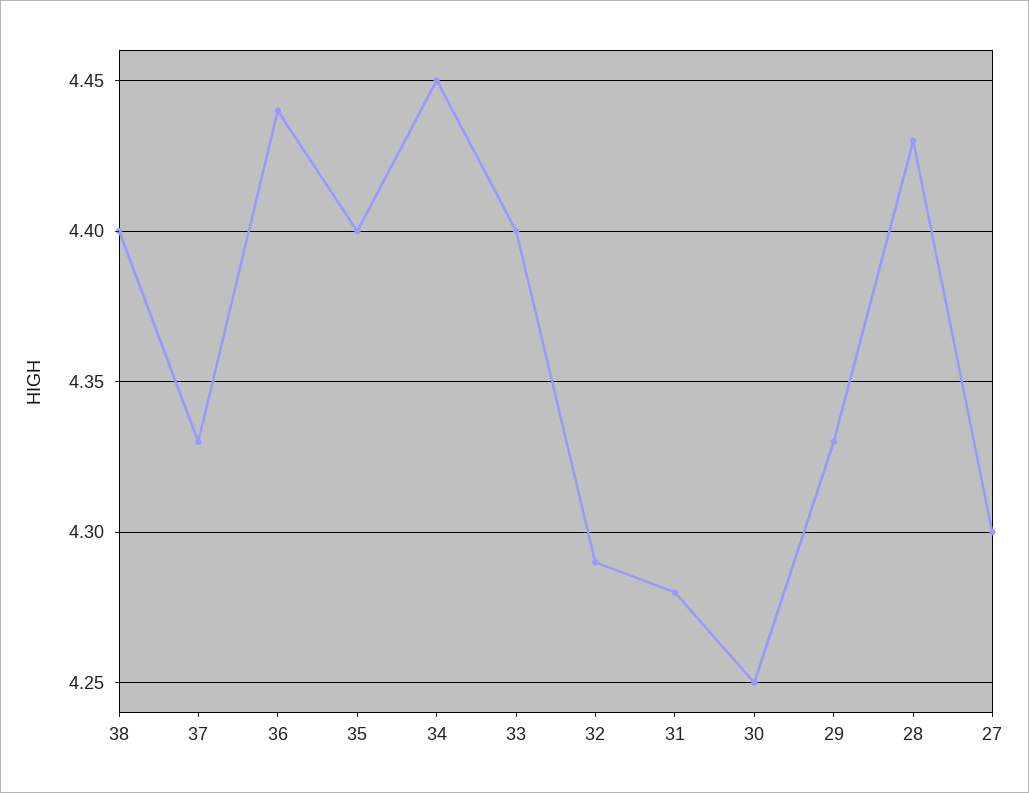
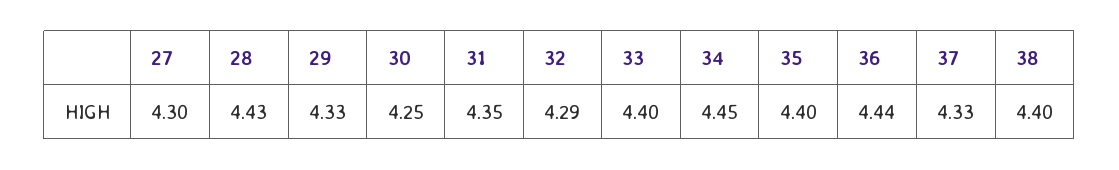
  {
    "38": 4.4,
    "37": 4.33,
    "36": 4.44,
    "35": 4.4,
    "34": 4.45,
    "33": 4.4,
    "32": 4.29,
-   "31": 4.28,
+   "31": 4.35,
    "30": 4.25,
    "29": 4.33,
    "28": 4.43,
    "27": 4.3
  }

